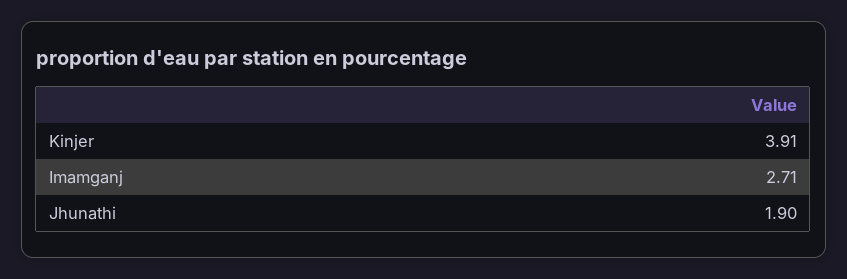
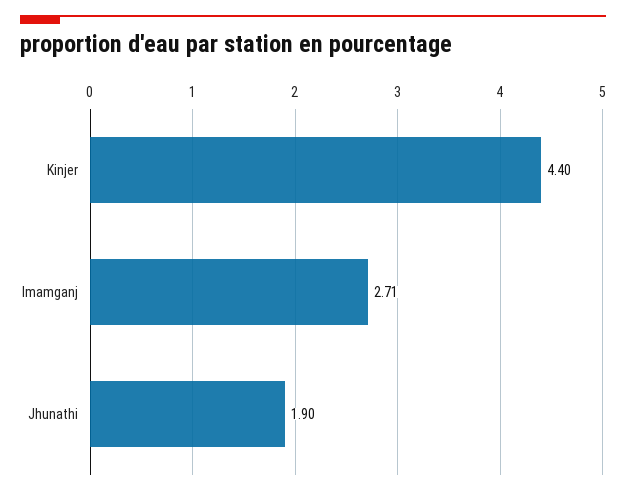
  {
-   "Kinjer": 3.91,
+   "Kinjer": 4.4,
    "Imamganj": 2.71,
    "Jhunathi": 1.9
  }

